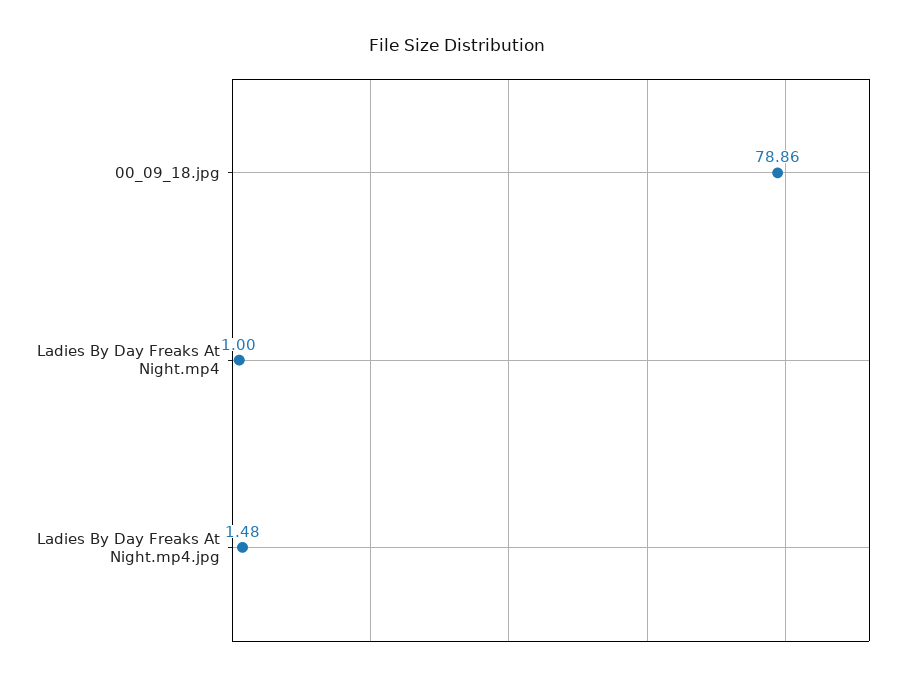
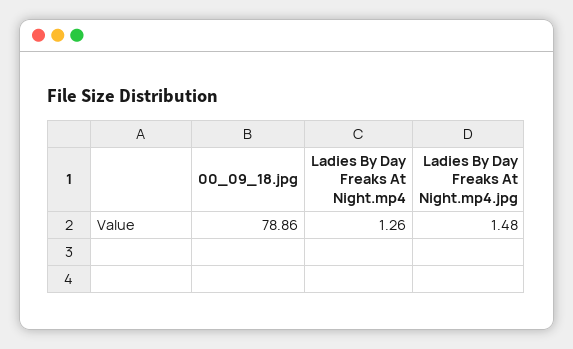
  {
    "00_09_18.jpg": 78.86,
-   "Ladies By Day Freaks At Night.mp4": 1,
+   "Ladies By Day Freaks At Night.mp4": 1.26,
    "Ladies By Day Freaks At Night.mp4.jpg": 1.48
  }

